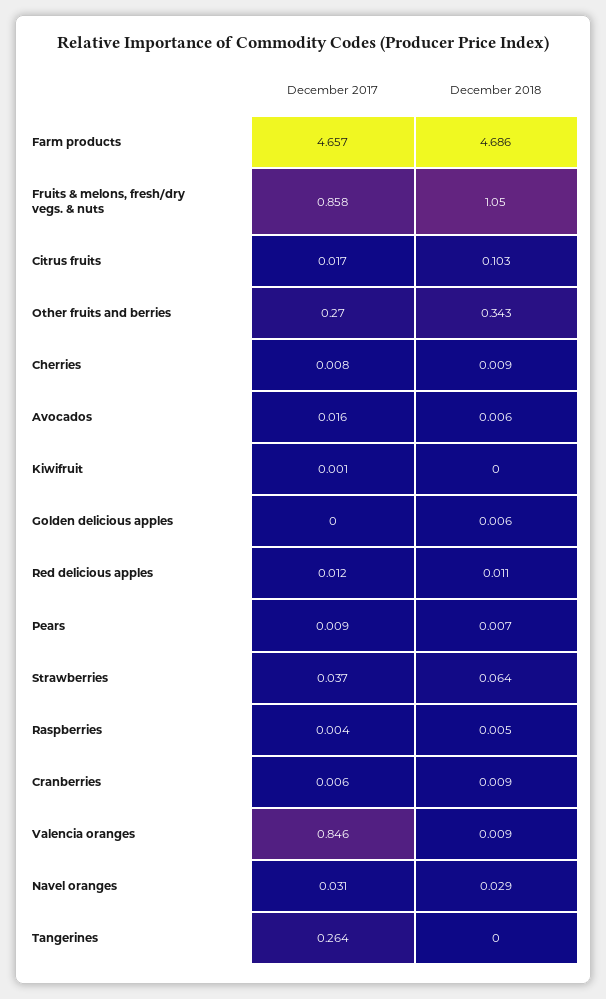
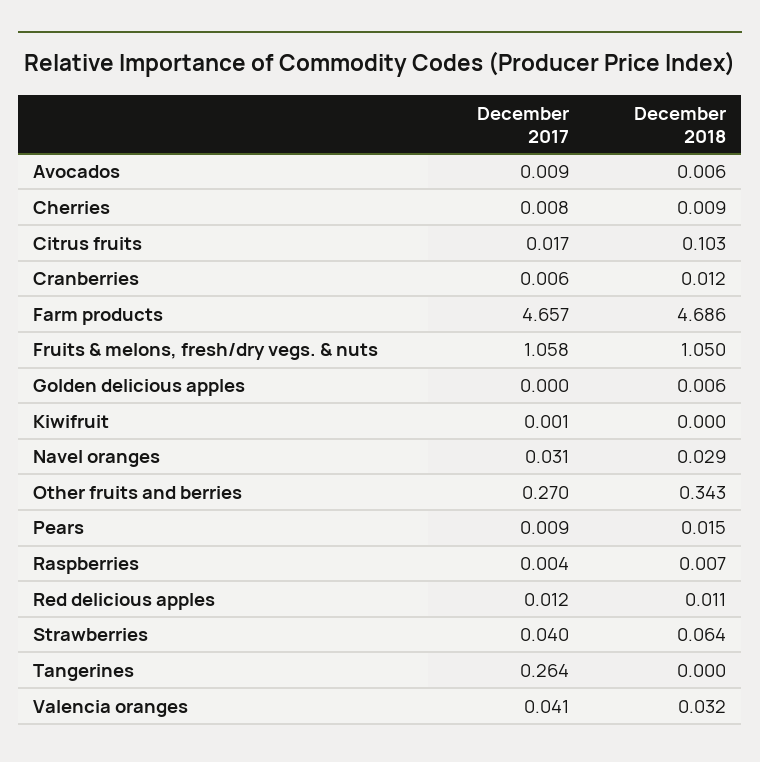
  {
    "December 2017": {
      "Farm products": 4.657,
-     "Fruits & melons, fresh/dry vegs. & nuts": 0.858,
+     "Fruits & melons, fresh/dry vegs. & nuts": 1.058,
      "Citrus fruits": 0.017,
      "Other fruits and berries": 0.27,
      "Cherries": 0.008,
-     "Avocados": 0.016,
+     "Avocados": 0.009,
      "Kiwifruit": 0.001,
      "Golden delicious apples": 0,
      "Red delicious apples": 0.012,
      "Pears": 0.009,
-     "Strawberries": 0.037,
+     "Strawberries": 0.04,
      "Raspberries": 0.004,
      "Cranberries": 0.006,
-     "Valencia oranges": 0.846,
+     "Valencia oranges": 0.041,
      "Navel oranges": 0.031,
      "Tangerines": 0.264
    },
    "December 2018": {
      "Farm products": 4.686,
      "Fruits & melons, fresh/dry vegs. & nuts": 1.05,
      "Citrus fruits": 0.103,
      "Other fruits and berries": 0.343,
      "Cherries": 0.009,
      "Avocados": 0.006,
      "Kiwifruit": 0,
      "Golden delicious apples": 0.006,
      "Red delicious apples": 0.011,
-     "Pears": 0.007,
+     "Pears": 0.015,
      "Strawberries": 0.064,
-     "Raspberries": 0.005,
+     "Raspberries": 0.007,
-     "Cranberries": 0.009,
+     "Cranberries": 0.012,
-     "Valencia oranges": 0.009,
+     "Valencia oranges": 0.032,
      "Navel oranges": 0.029,
      "Tangerines": 0
    }
  }

